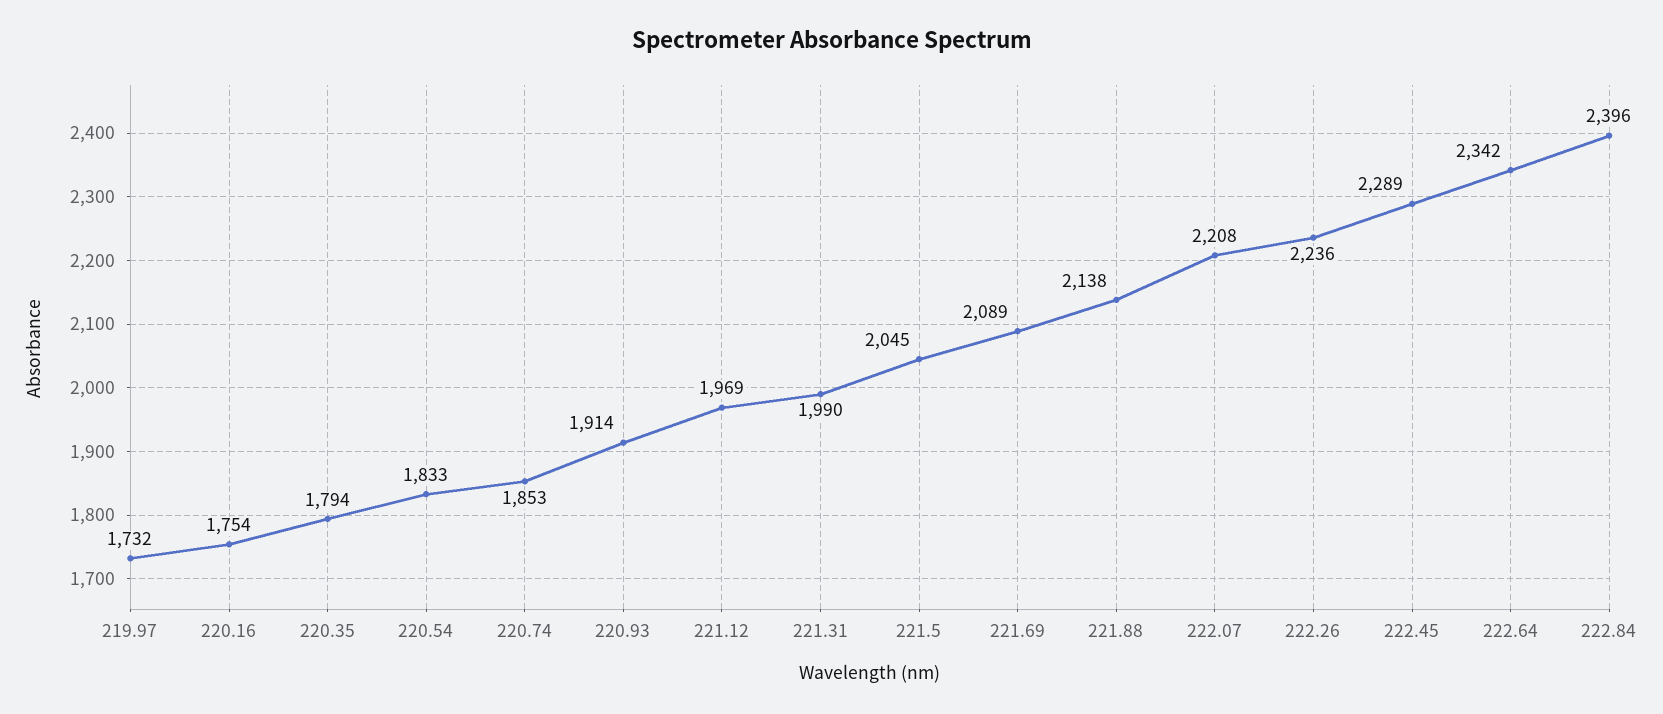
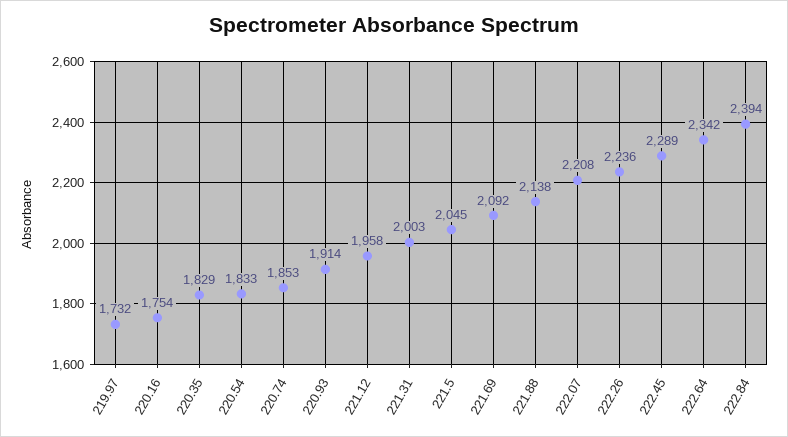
  {
    "219.97": 1732,
    "220.16": 1754,
-   "220.35": 1794,
+   "220.35": 1829,
    "220.54": 1833,
    "220.74": 1853,
    "220.93": 1914,
-   "221.12": 1969,
+   "221.12": 1958,
-   "221.31": 1990,
+   "221.31": 2003,
    "221.5": 2045,
-   "221.69": 2089,
+   "221.69": 2092,
    "221.88": 2138,
    "222.07": 2208,
    "222.26": 2236,
    "222.45": 2289,
    "222.64": 2342,
-   "222.84": 2396
+   "222.84": 2394
  }

